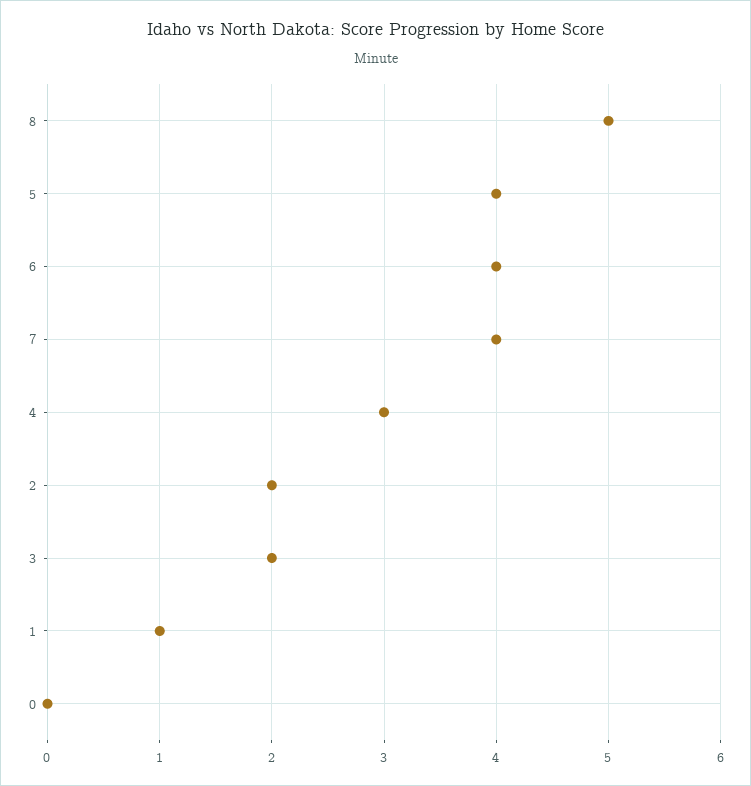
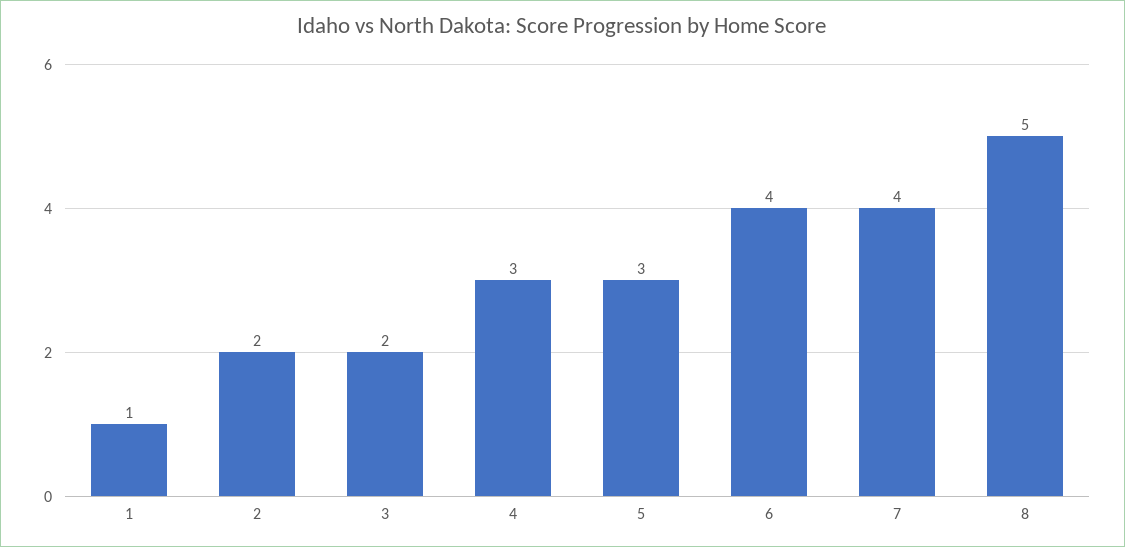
  {
    "8": 5,
-   "5": 4,
+   "5": 3,
    "6": 4,
    "7": 4,
    "4": 3,
    "2": 2,
    "3": 2,
-   "1": 1,
+   "1": 1
-   "0": 0
  }

